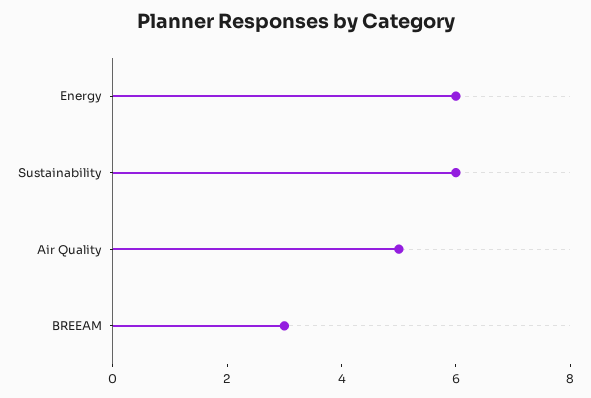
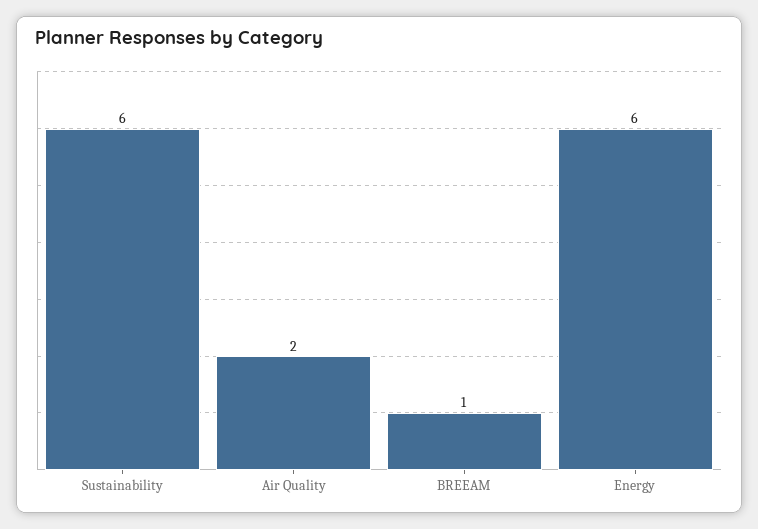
  {
    "Energy": 6,
    "Sustainability": 6,
-   "Air Quality": 5,
+   "Air Quality": 2,
-   "BREEAM": 3
+   "BREEAM": 1
  }

